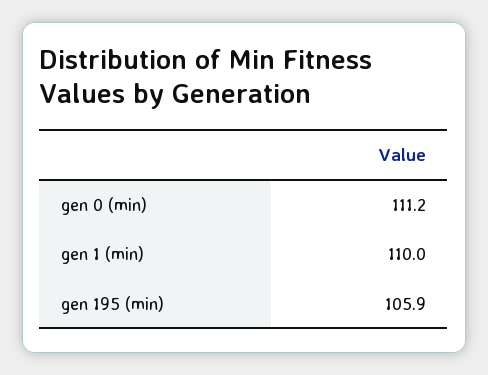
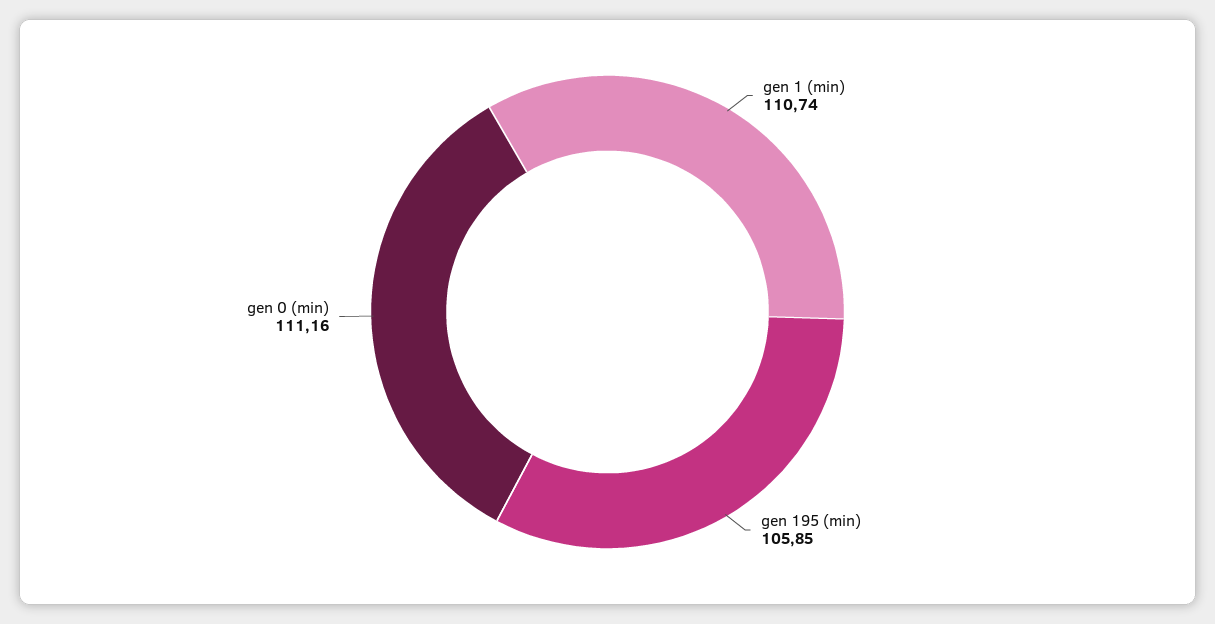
  {
    "gen 0 (min)": 111.16,
-   "gen 1 (min)": 110,
+   "gen 1 (min)": 110.74,
    "gen 195 (min)": 105.85
  }

